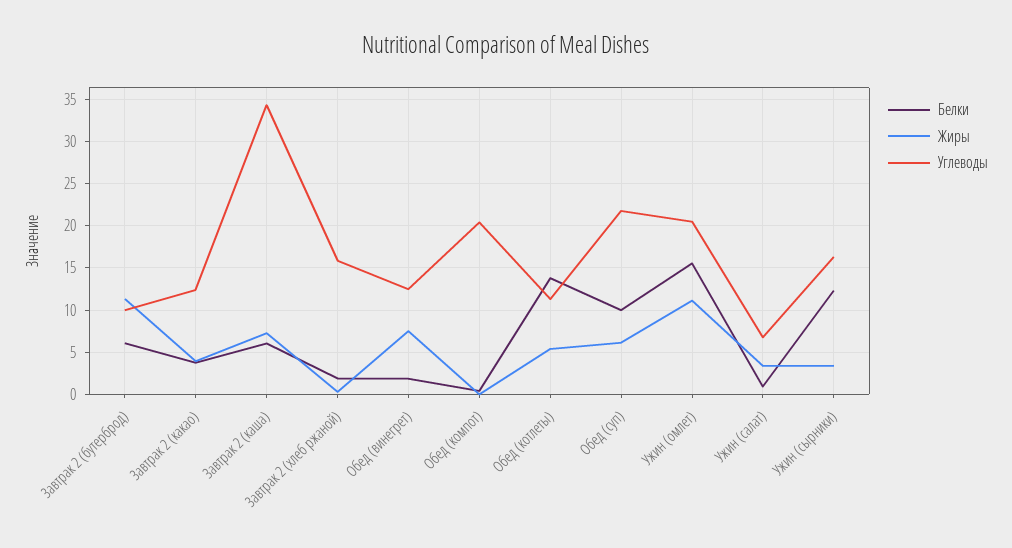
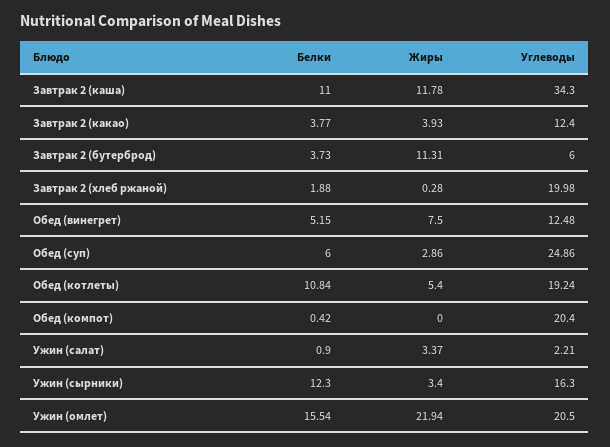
  {
    "Белки": {
-     "Завтрак 2 (бутерброд)": 6,
+     "Завтрак 2 (бутерброд)": 3.73,
      "Завтрак 2 (какао)": 3.77,
-     "Завтрак 2 (каша)": 6,
+     "Завтрак 2 (каша)": 11,
      "Завтрак 2 (хлеб ржаной)": 1.88,
-     "Обед (винегрет)": 2,
+     "Обед (винегрет)": 5.15,
      "Обед (компот)": 0.42,
-     "Обед (котлеты)": 14,
+     "Обед (котлеты)": 10.84,
-     "Обед (суп)": 10,
+     "Обед (суп)": 6,
      "Ужин (омлет)": 15.54,
      "Ужин (салат)": 0.9,
      "Ужин (сырники)": 12.3
    },
    "Жиры": {
      "Завтрак 2 (бутерброд)": 11.31,
      "Завтрак 2 (какао)": 3.93,
-     "Завтрак 2 (каша)": 7,
+     "Завтрак 2 (каша)": 11.78,
      "Завтрак 2 (хлеб ржаной)": 0.28,
      "Обед (винегрет)": 7.5,
      "Обед (компот)": 0,
      "Обед (котлеты)": 5.4,
-     "Обед (суп)": 6,
+     "Обед (суп)": 2.86,
-     "Ужин (омлет)": 11,
+     "Ужин (омлет)": 21.94,
      "Ужин (салат)": 3.37,
      "Ужин (сырники)": 3.4
    },
    "Углеводы": {
-     "Завтрак 2 (бутерброд)": 10,
+     "Завтрак 2 (бутерброд)": 6,
      "Завтрак 2 (какао)": 12.4,
      "Завтрак 2 (каша)": 34.3,
-     "Завтрак 2 (хлеб ржаной)": 16,
+     "Завтрак 2 (хлеб ржаной)": 19.98,
      "Обед (винегрет)": 12.48,
      "Обед (компот)": 20.4,
-     "Обед (котлеты)": 11,
+     "Обед (котлеты)": 19.24,
-     "Обед (суп)": 22,
+     "Обед (суп)": 24.86,
      "Ужин (омлет)": 20.5,
-     "Ужин (салат)": 7,
+     "Ужин (салат)": 2.21,
      "Ужин (сырники)": 16.3
    }
  }

